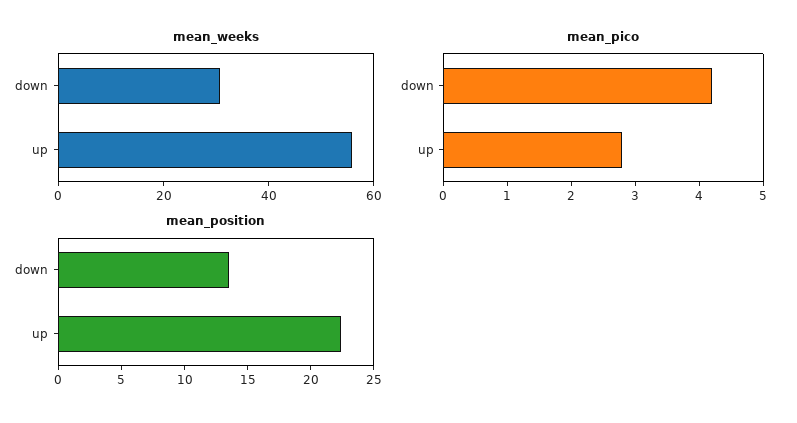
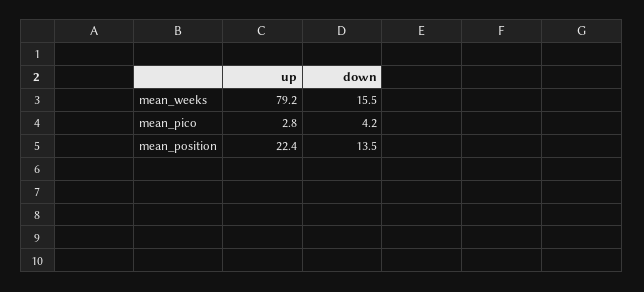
  {
    "mean_weeks": {
-     "down": 30,
+     "down": 15.5,
-     "up": 55
+     "up": 79.2
    },
    "mean_pico": {
      "down": 4.2,
      "up": 2.8
    },
    "mean_position": {
      "down": 13.5,
      "up": 22.4
    }
  }

